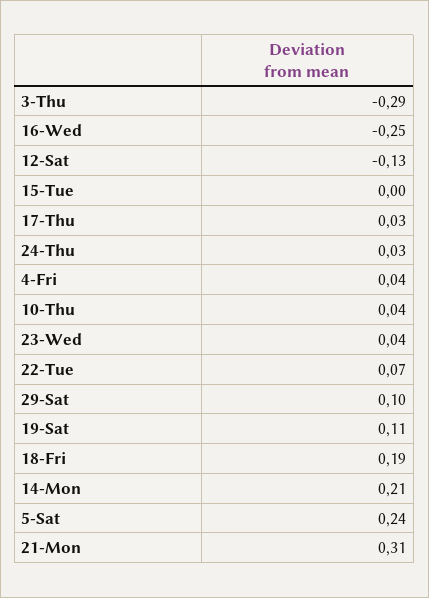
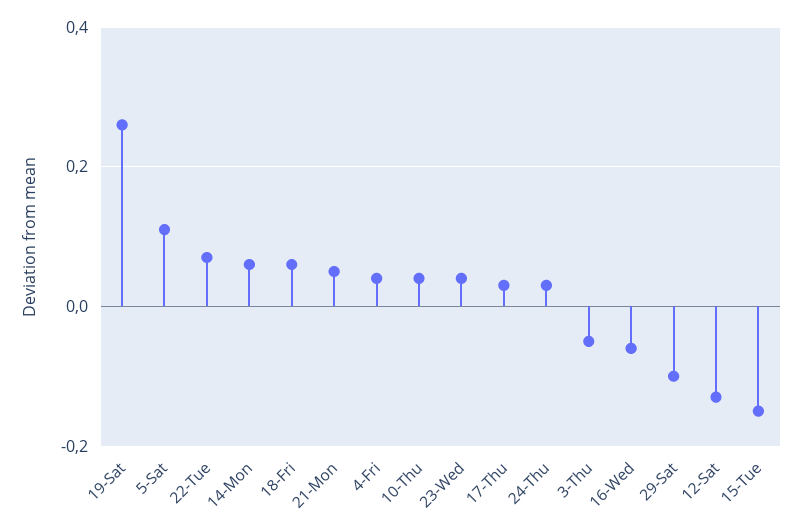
  {
-   "3-Thu": -0.29,
+   "3-Thu": -0.05,
-   "16-Wed": -0.25,
+   "16-Wed": -0.05,
    "12-Sat": -0.13,
-   "15-Tue": 0,
+   "15-Tue": -0.15,
    "17-Thu": 0.03,
    "24-Thu": 0.03,
    "4-Fri": 0.04,
    "10-Thu": 0.04,
    "23-Wed": 0.04,
    "22-Tue": 0.07,
-   "29-Sat": 0.1,
+   "29-Sat": -0.1,
-   "19-Sat": 0.11,
+   "19-Sat": 0.25,
-   "18-Fri": 0.19,
+   "18-Fri": 0.05,
-   "14-Mon": 0.21,
+   "14-Mon": 0.05,
-   "5-Sat": 0.24,
+   "5-Sat": 0.1,
-   "21-Mon": 0.31
+   "21-Mon": 0.05
  }

